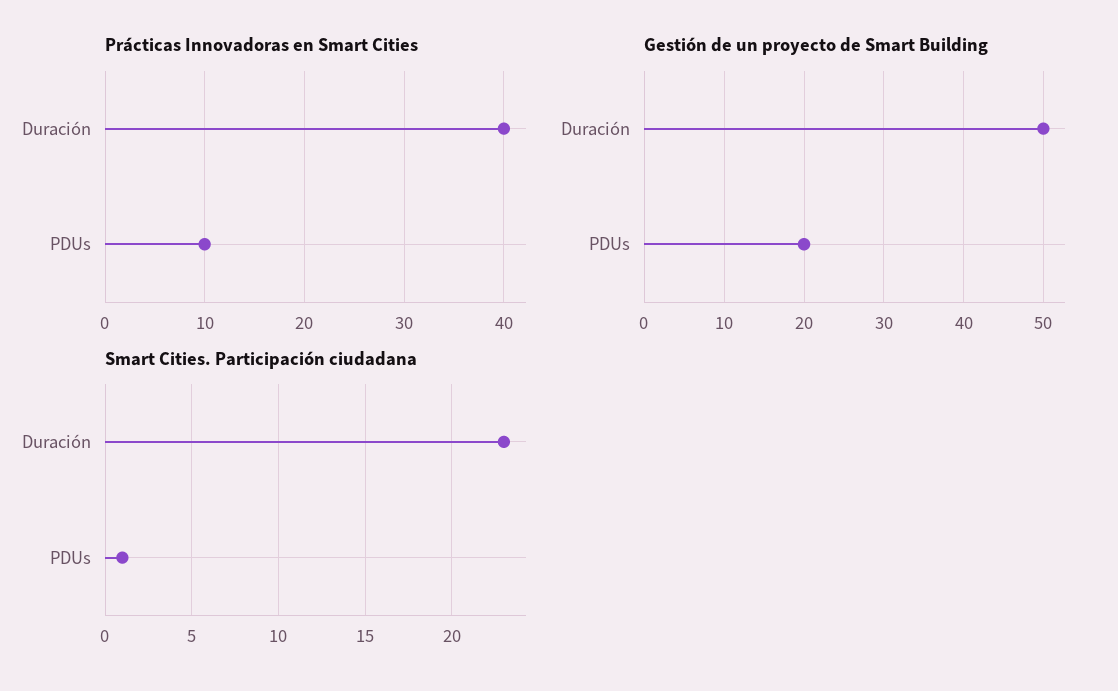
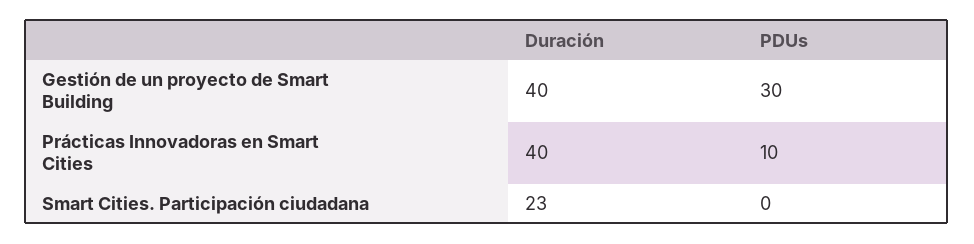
  {
    "Prácticas Innovadoras en Smart Cities": {
      "Duración": 40,
      "PDUs": 10
    },
    "Gestión de un proyecto de Smart Building": {
-     "Duración": 50,
+     "Duración": 40,
-     "PDUs": 20
+     "PDUs": 30
    },
    "Smart Cities. Participación ciudadana": {
      "Duración": 23,
-     "PDUs": 1
+     "PDUs": 0
    }
  }

